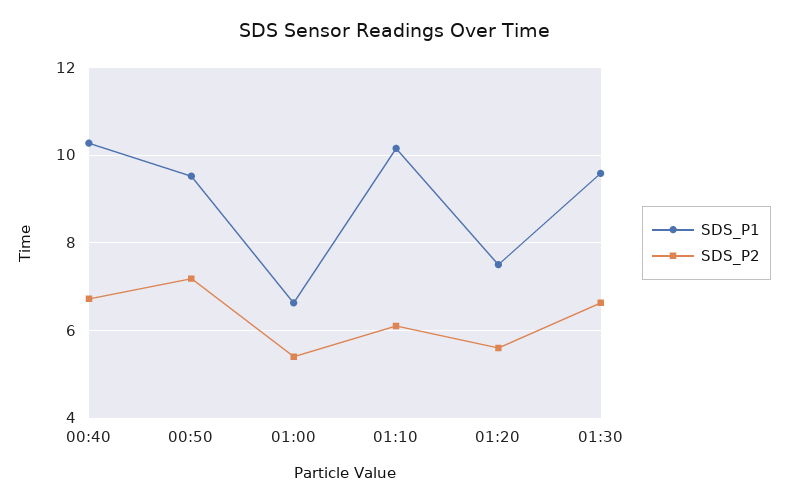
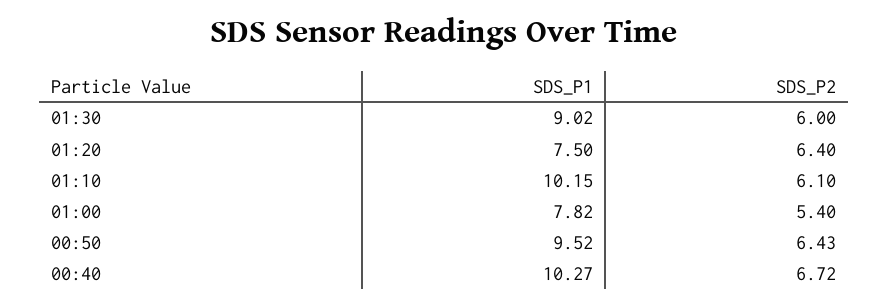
  {
    "SDS_P1": {
      "00:40": 10.27,
      "00:50": 9.52,
-     "01:00": 6.6,
+     "01:00": 7.82,
      "01:10": 10.15,
      "01:20": 7.5,
-     "01:30": 9.6
+     "01:30": 9.02
    },
    "SDS_P2": {
      "00:40": 6.72,
-     "00:50": 7.2,
+     "00:50": 6.43,
      "01:00": 5.4,
      "01:10": 6.1,
-     "01:20": 5.6,
+     "01:20": 6.4,
-     "01:30": 6.6
+     "01:30": 6
    }
  }

